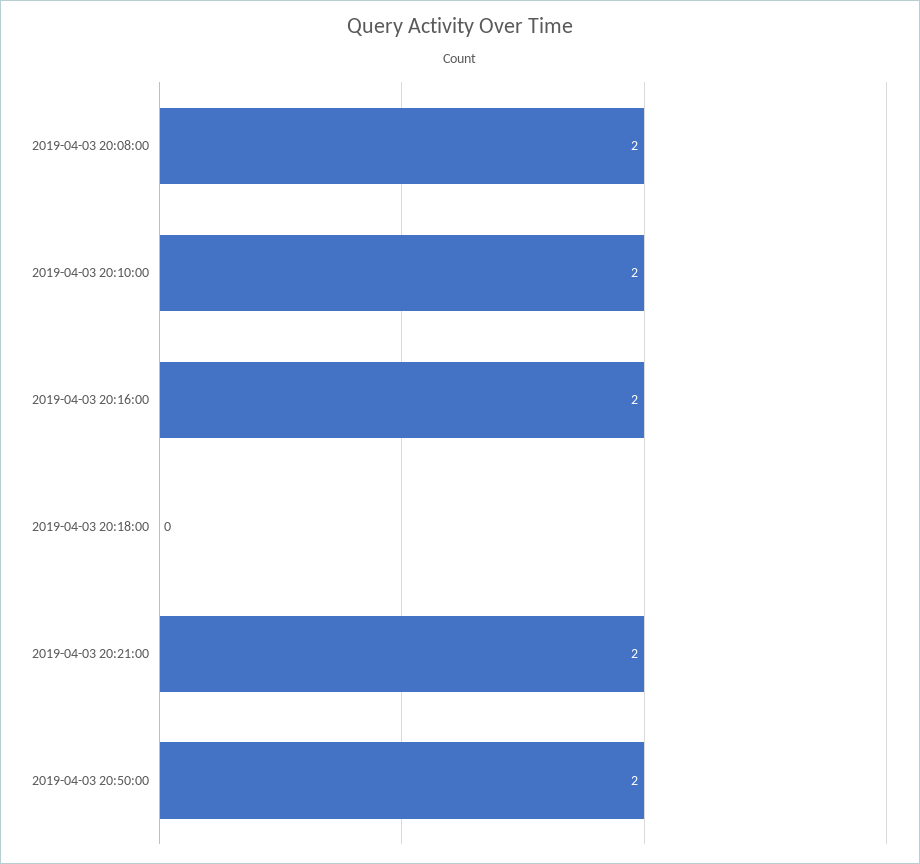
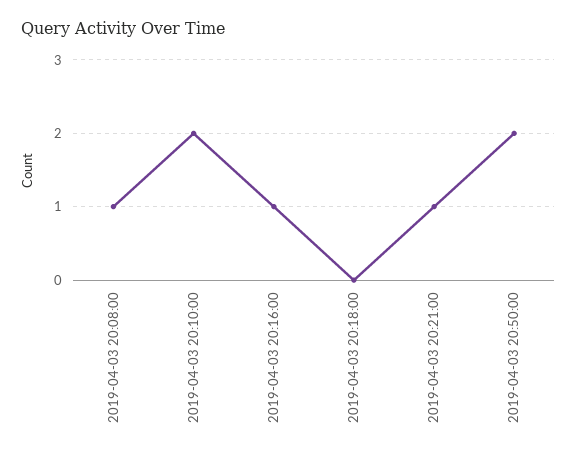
  {
-   "2019-04-03 20:08:00": 2,
+   "2019-04-03 20:08:00": 1,
    "2019-04-03 20:10:00": 2,
-   "2019-04-03 20:16:00": 2,
+   "2019-04-03 20:16:00": 1,
    "2019-04-03 20:18:00": 0,
-   "2019-04-03 20:21:00": 2,
+   "2019-04-03 20:21:00": 1,
    "2019-04-03 20:50:00": 2
  }

